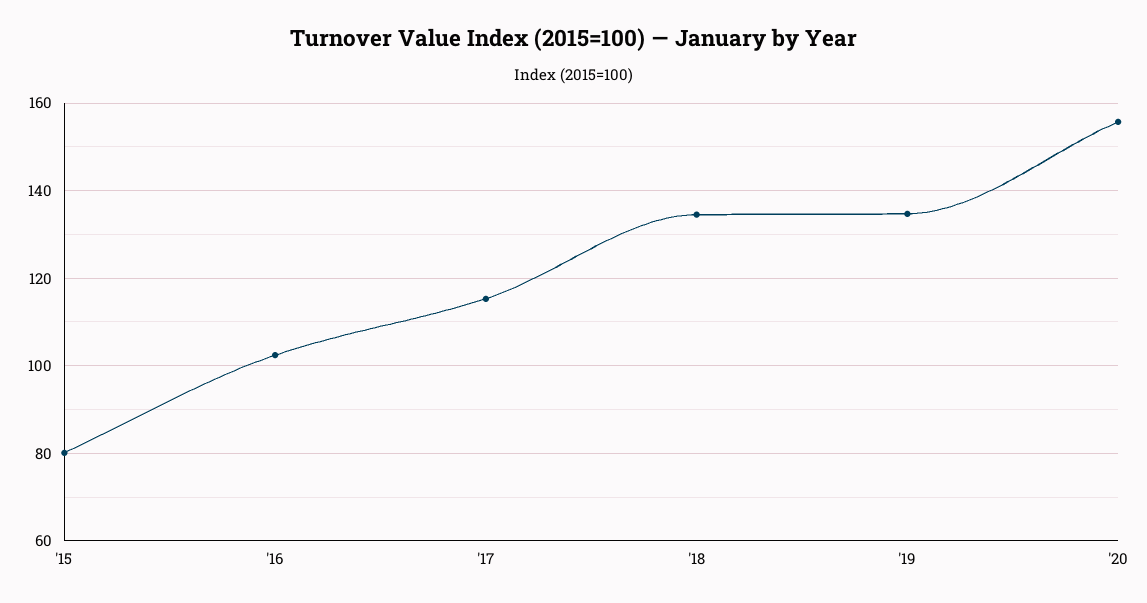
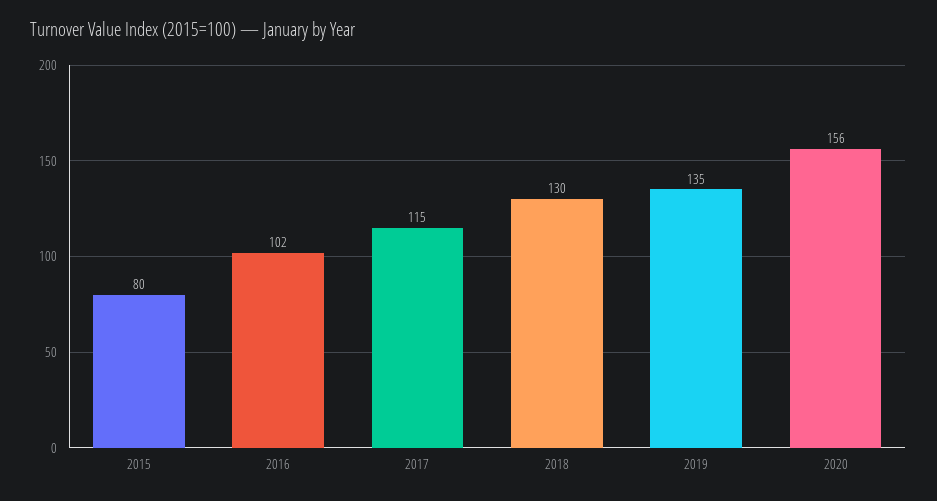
  {
    "'15": 80,
    "'16": 102,
    "'17": 115,
-   "'18": 134,
+   "'18": 130,
    "'19": 135,
    "'20": 156
  }

